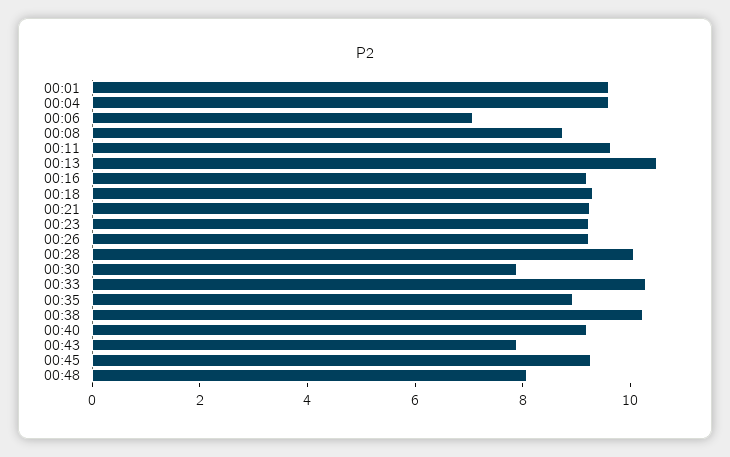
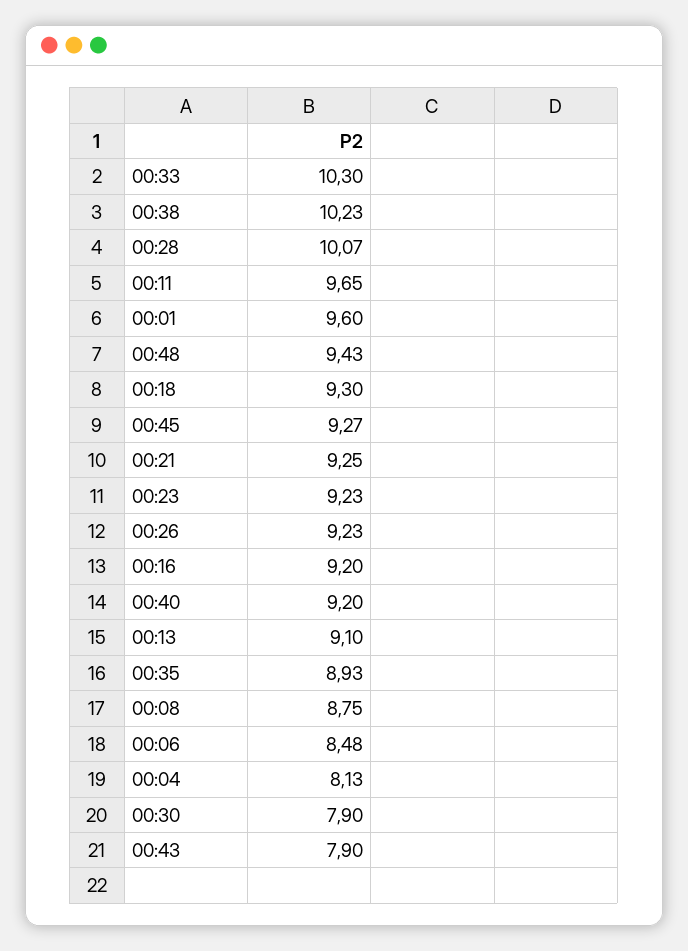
  {
    "00:01": 9.6,
-   "00:04": 9.5,
+   "00:04": 8.13,
-   "00:06": 7,
+   "00:06": 8.48,
    "00:08": 8.75,
    "00:11": 9.65,
-   "00:13": 10.5,
+   "00:13": 9.1,
    "00:16": 9.2,
    "00:18": 9.3,
    "00:21": 9.25,
    "00:23": 9.23,
    "00:26": 9.23,
    "00:28": 10.07,
    "00:30": 7.9,
    "00:33": 10.3,
    "00:35": 8.93,
    "00:38": 10.23,
    "00:40": 9.2,
    "00:43": 7.9,
    "00:45": 9.27,
-   "00:48": 8
+   "00:48": 9.43
  }

